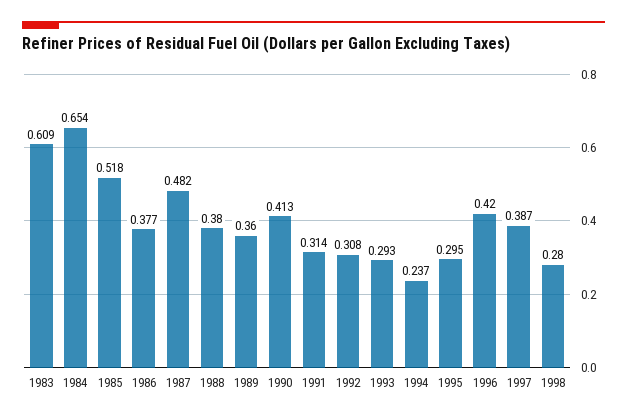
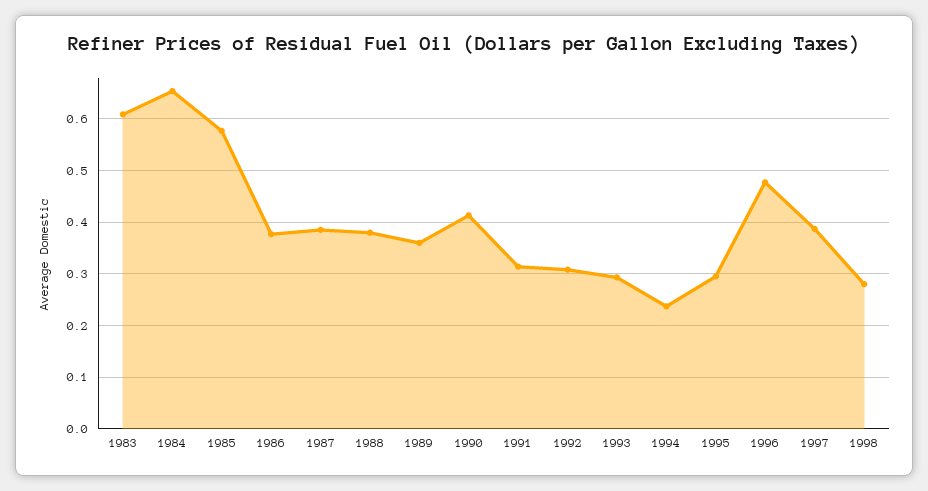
  {
    "1983": 0.609,
    "1984": 0.654,
-   "1985": 0.518,
+   "1985": 0.58,
    "1986": 0.377,
-   "1987": 0.482,
+   "1987": 0.38,
    "1988": 0.38,
    "1989": 0.36,
    "1990": 0.413,
    "1991": 0.314,
    "1992": 0.308,
    "1993": 0.293,
    "1994": 0.237,
    "1995": 0.295,
-   "1996": 0.42,
+   "1996": 0.48,
    "1997": 0.387,
    "1998": 0.28
  }

